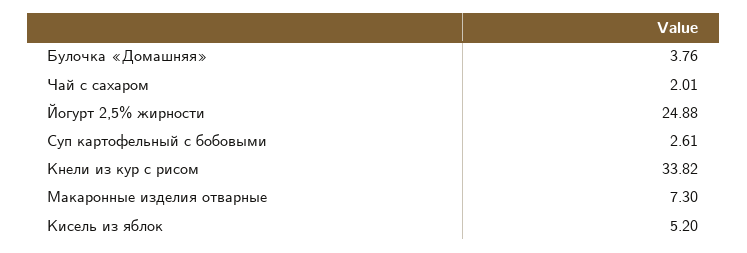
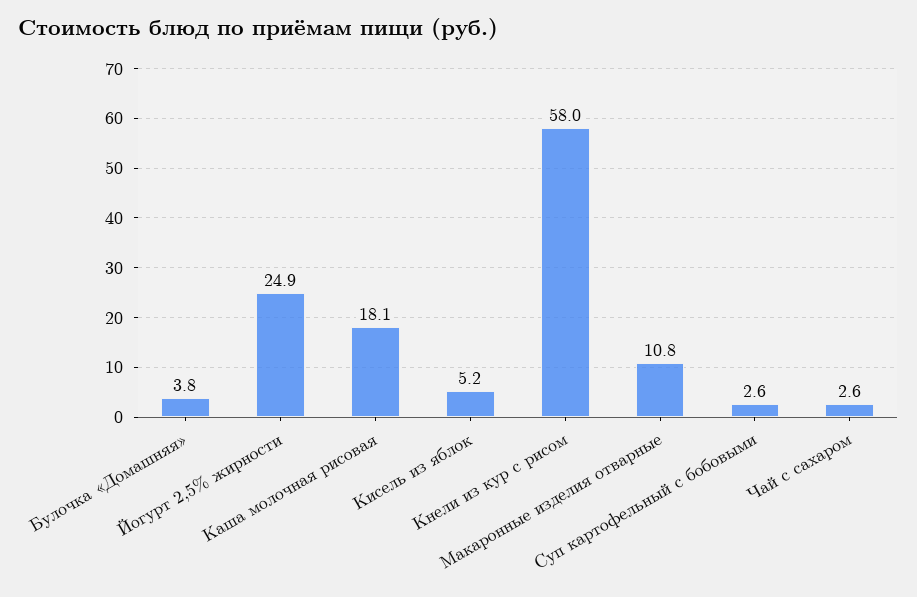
  {
    "Булочка «Домашняя»": 3.76,
-   "Чай с сахаром": 2.01,
+   "Чай с сахаром": 2.6,
    "Йогурт 2,5% жирности": 24.88,
    "Суп картофельный с бобовыми": 2.61,
-   "Кнели из кур с рисом": 33.82,
+   "Кнели из кур с рисом": 58,
-   "Макаронные изделия отварные": 7.3,
+   "Макаронные изделия отварные": 10.8,
-   "Кисель из яблок": 5.2
+   "Кисель из яблок": 5.2,
+   "Каша молочная рисовая": 18.1
  }

